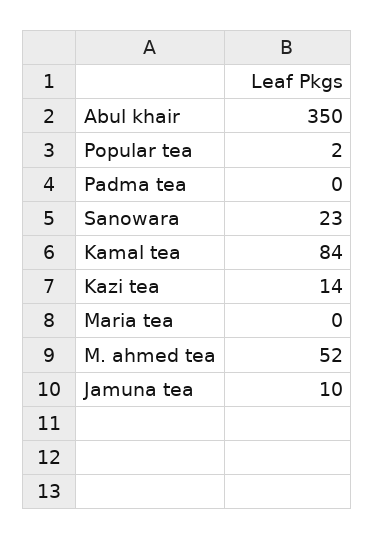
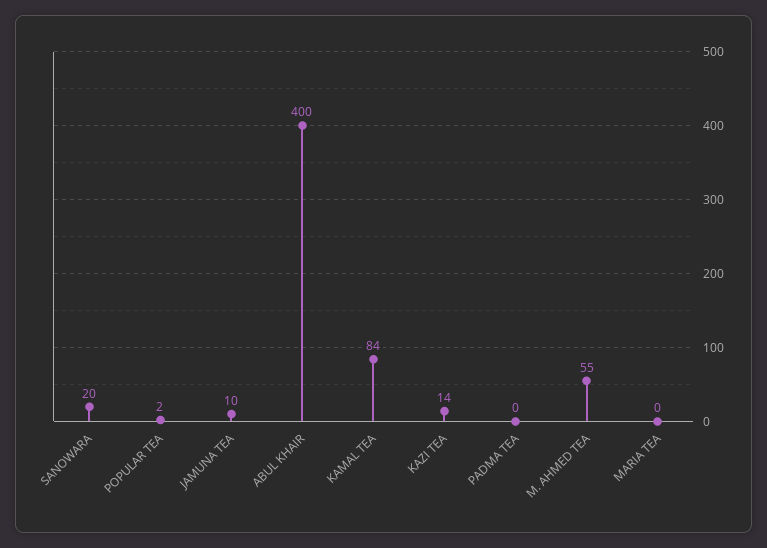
  {
-   "Abul khair": 350,
+   "Abul khair": 400,
    "Popular tea": 2,
    "Padma tea": 0,
-   "Sanowara": 23,
+   "Sanowara": 20,
    "Kamal tea": 84,
    "Kazi tea": 14,
    "Maria tea": 0,
-   "M. ahmed tea": 52,
+   "M. ahmed tea": 55,
    "Jamuna tea": 10
  }

